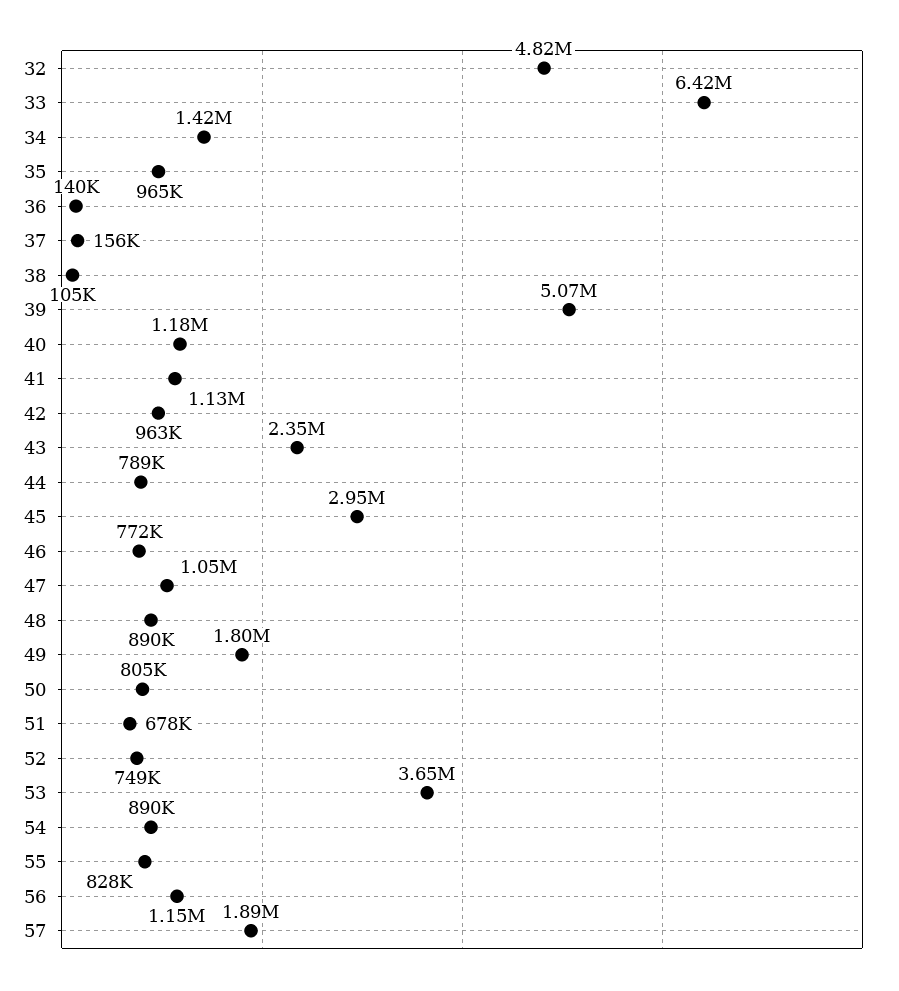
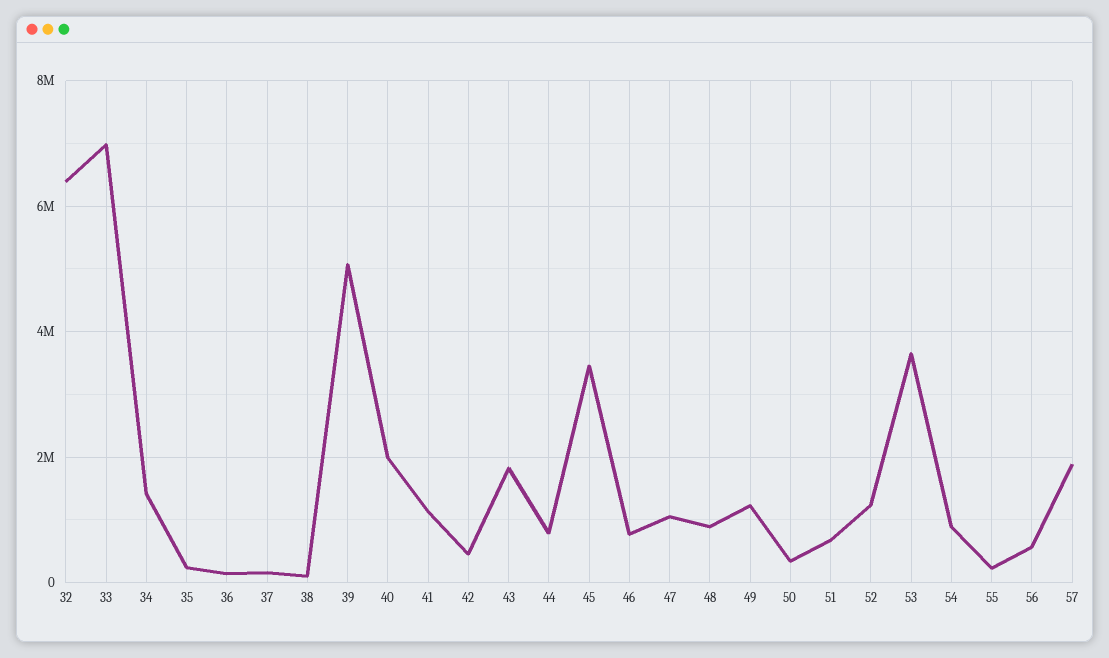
  {
-   "32": 4820000,
+   "32": 6400000,
-   "33": 6420000,
+   "33": 7000000,
    "34": 1420000,
-   "35": 965000,
+   "35": 200000,
    "36": 140000,
    "37": 156000,
    "38": 105000,
    "39": 5070000,
-   "40": 1180000,
+   "40": 2000000,
    "41": 1130000,
-   "42": 963000,
+   "42": 400000,
-   "43": 2350000,
+   "43": 1800000,
    "44": 789000,
-   "45": 2950000,
+   "45": 3400000,
    "46": 772000,
    "47": 1050000,
    "48": 890000,
-   "49": 1800000,
+   "49": 1200000,
-   "50": 805000,
+   "50": 400000,
    "51": 678000,
-   "52": 749000,
+   "52": 1200000,
    "53": 3650000,
    "54": 890000,
-   "55": 828000,
+   "55": 200000,
-   "56": 1150000,
+   "56": 600000,
    "57": 1890000
  }

